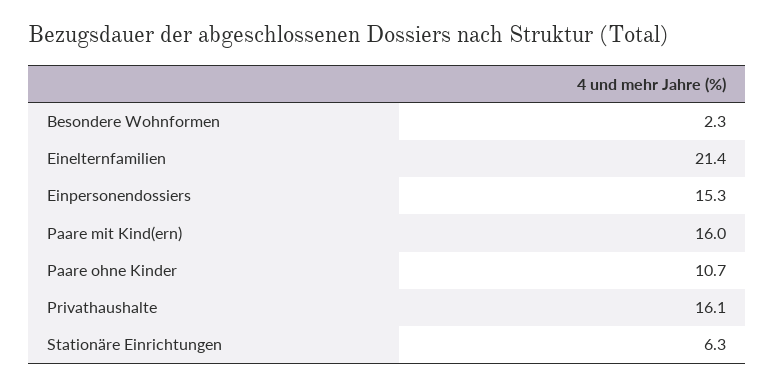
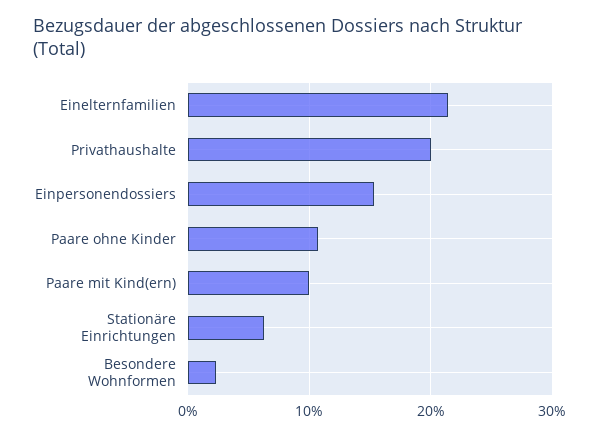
  {
    "Besondere Wohnformen": 2.3,
    "Einelternfamilien": 21.4,
    "Einpersonendossiers": 15.3,
-   "Paare mit Kind(ern)": 16,
+   "Paare mit Kind(ern)": 10,
    "Paare ohne Kinder": 10.7,
-   "Privathaushalte": 16.1,
+   "Privathaushalte": 20,
    "Stationäre Einrichtungen": 6.3
  }

